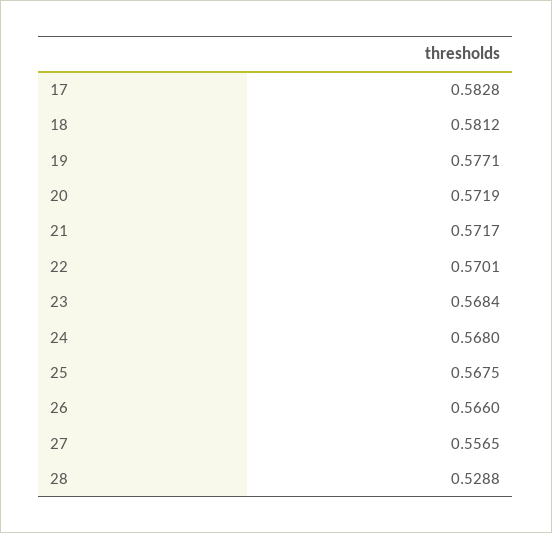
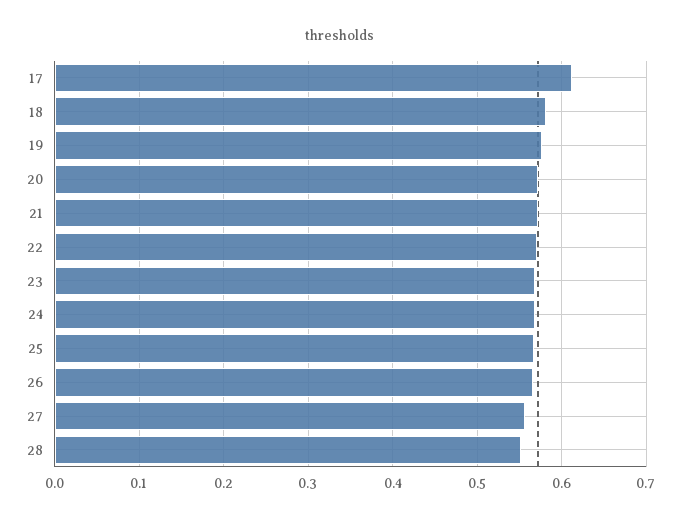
  {
-   "17": 0.5828,
+   "17": 0.61,
    "18": 0.5812,
    "19": 0.5771,
    "20": 0.5719,
    "21": 0.5717,
    "22": 0.5701,
    "23": 0.5684,
    "24": 0.568,
    "25": 0.5675,
    "26": 0.566,
    "27": 0.5565,
-   "28": 0.5288
+   "28": 0.55
  }

